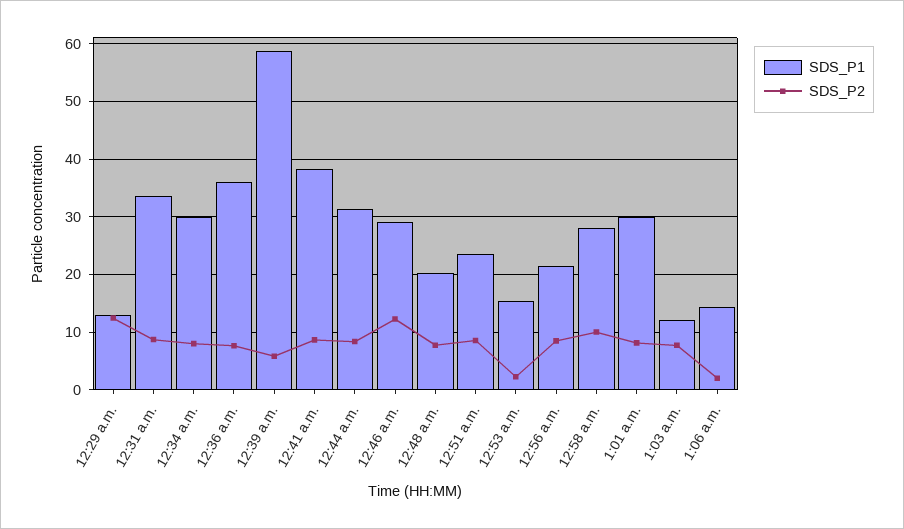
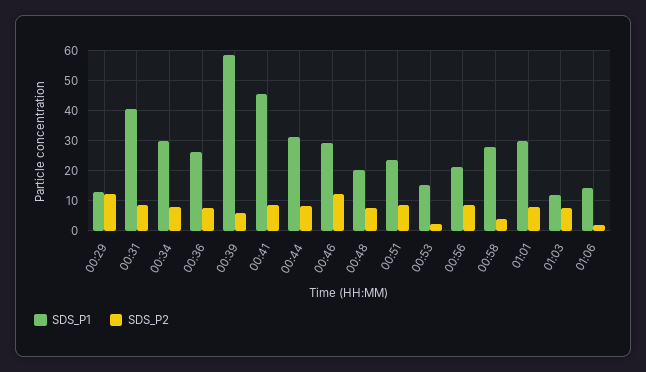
  {
    "SDS_P1": {
      "12:29 a.m.": 12,
-     "12:31 a.m.": 34,
+     "12:31 a.m.": 40,
      "12:34 a.m.": 30,
-     "12:36 a.m.": 36,
+     "12:36 a.m.": 26,
      "12:39 a.m.": 58,
-     "12:41 a.m.": 38,
+     "12:41 a.m.": 46,
      "12:44 a.m.": 32,
      "12:46 a.m.": 30,
      "12:48 a.m.": 20,
      "12:51 a.m.": 24,
      "12:53 a.m.": 16,
      "12:56 a.m.": 22,
      "12:58 a.m.": 28,
      "1:01 a.m.": 30,
      "1:03 a.m.": 12,
      "1:06 a.m.": 14
    },
    "SDS_P2": {
      "12:29 a.m.": 12,
      "12:31 a.m.": 8,
      "12:34 a.m.": 8,
      "12:36 a.m.": 8,
      "12:39 a.m.": 6,
      "12:41 a.m.": 8,
      "12:44 a.m.": 8,
      "12:46 a.m.": 12,
      "12:48 a.m.": 8,
      "12:51 a.m.": 8,
      "12:53 a.m.": 2,
      "12:56 a.m.": 8,
-     "12:58 a.m.": 10,
+     "12:58 a.m.": 4,
      "1:01 a.m.": 8,
      "1:03 a.m.": 8,
      "1:06 a.m.": 2
    }
  }

